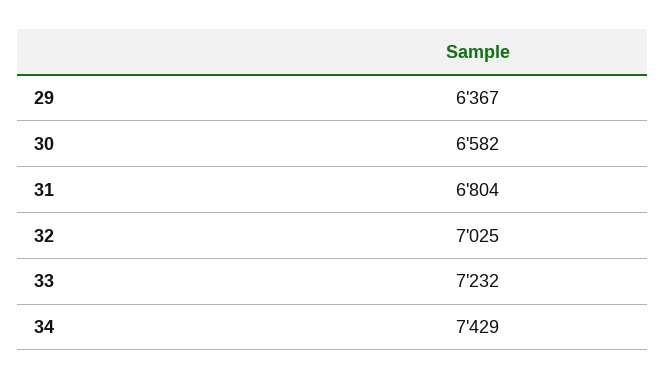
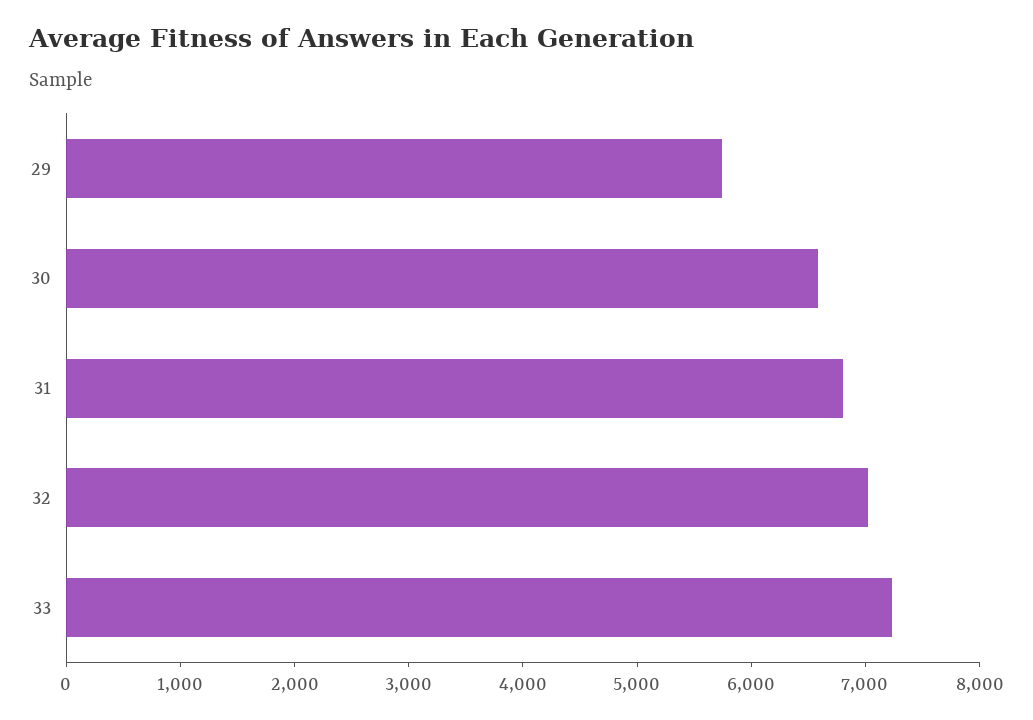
  {
-   "29": 6367,
+   "29": 5800,
    "30": 6582,
    "31": 6804,
    "32": 7025,
-   "33": 7232,
+   "33": 7232
-   "34": 7429
  }

